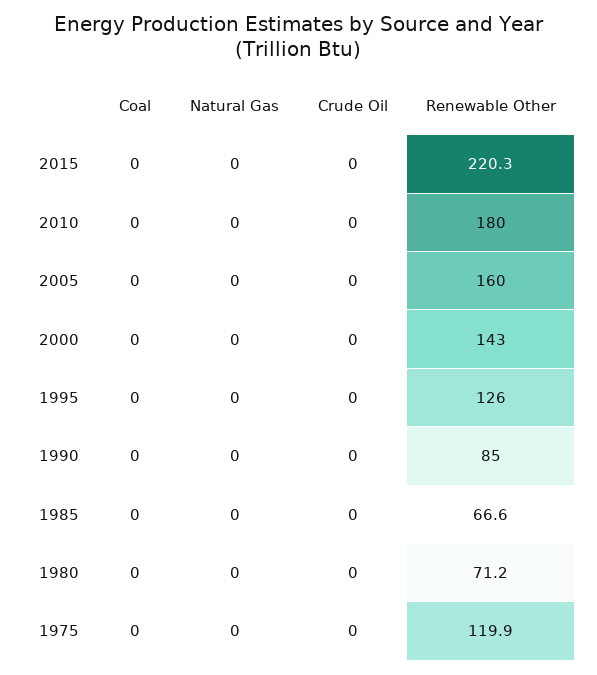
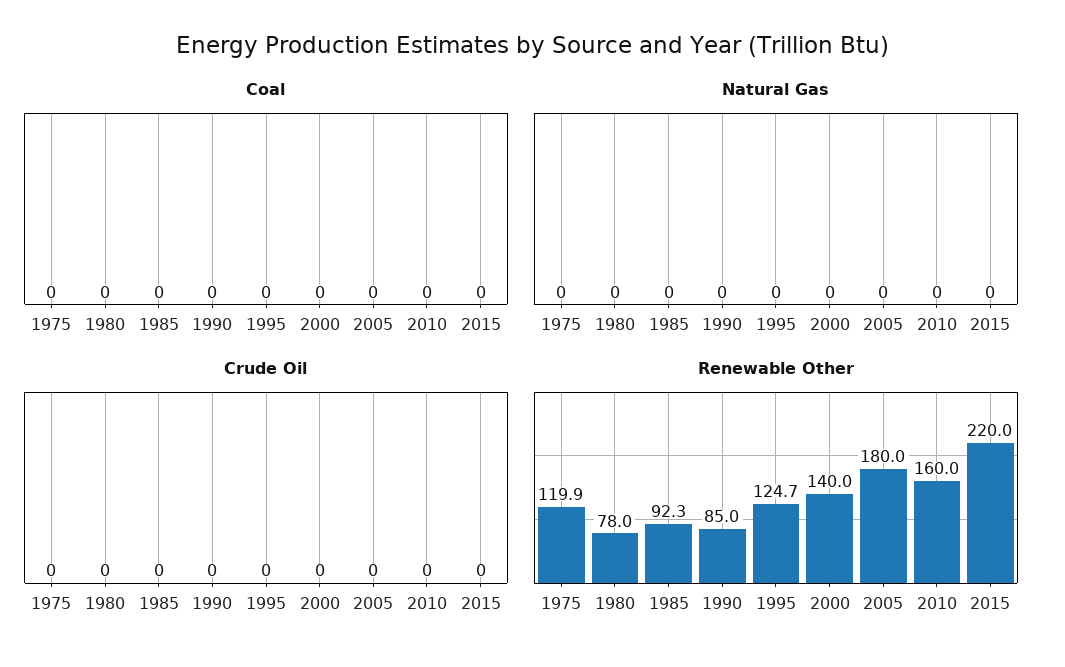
  {
    "Coal": {
      "2015": 0,
      "2010": 0,
      "2005": 0,
      "2000": 0,
      "1995": 0,
      "1990": 0,
      "1985": 0,
      "1980": 0,
      "1975": 0
    },
    "Natural Gas": {
      "2015": 0,
      "2010": 0,
      "2005": 0,
      "2000": 0,
      "1995": 0,
      "1990": 0,
      "1985": 0,
      "1980": 0,
      "1975": 0
    },
    "Crude Oil": {
      "2015": 0,
      "2010": 0,
      "2005": 0,
      "2000": 0,
      "1995": 0,
      "1990": 0,
      "1985": 0,
      "1980": 0,
      "1975": 0
    },
    "Renewable Other": {
-     "2015": 220.3,
+     "2015": 220,
-     "2010": 180,
+     "2010": 160,
-     "2005": 160,
+     "2005": 180,
-     "2000": 143,
+     "2000": 140,
-     "1995": 126,
+     "1995": 124.7,
      "1990": 85,
-     "1985": 66.6,
+     "1985": 92.3,
-     "1980": 71.2,
+     "1980": 78,
      "1975": 119.9
    }
  }

